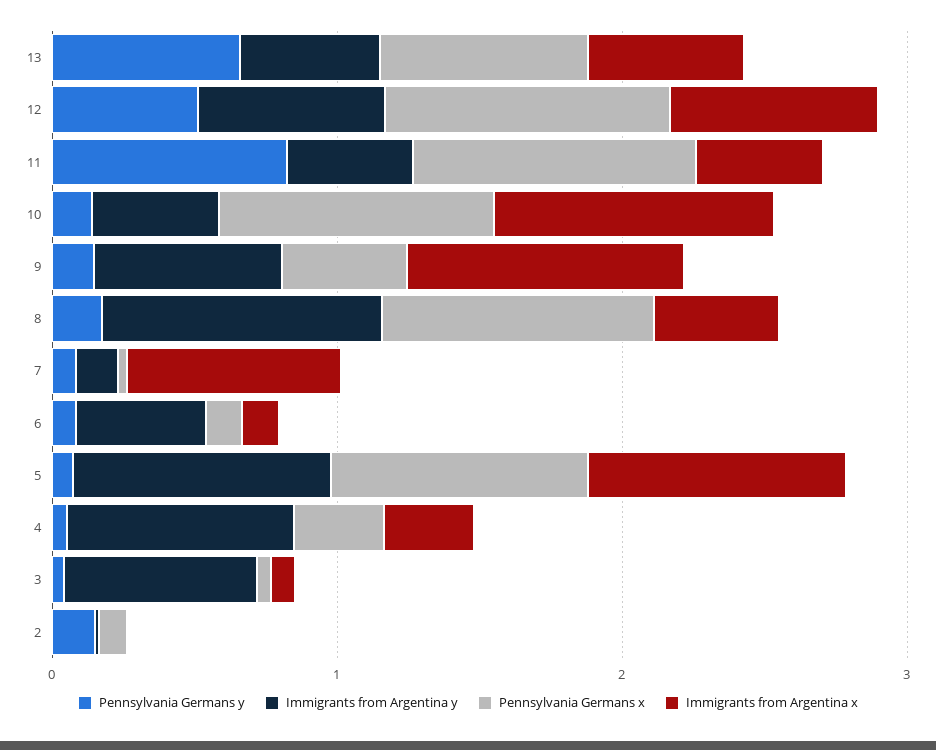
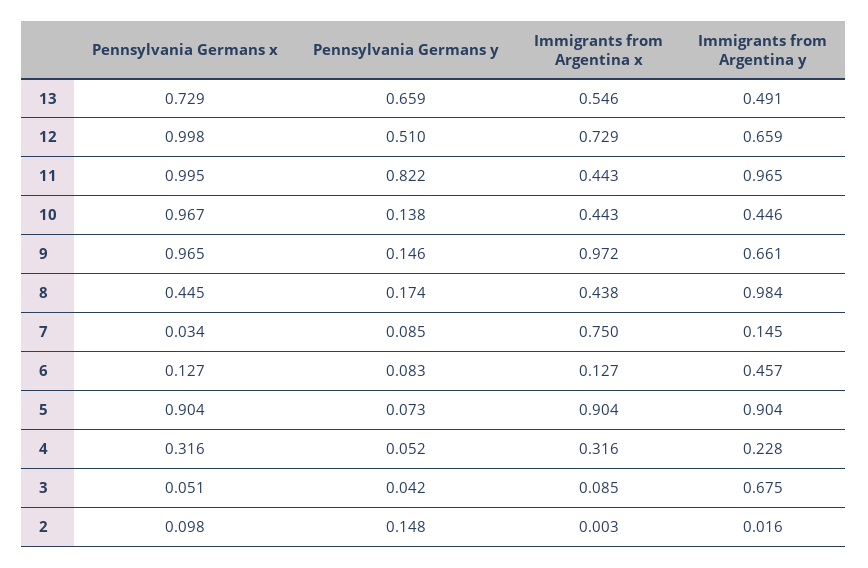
  {
    "Pennsylvania Germans y": {
      "13": 0.659,
      "12": 0.51,
      "11": 0.822,
      "10": 0.138,
      "9": 0.146,
      "8": 0.174,
      "7": 0.085,
      "6": 0.083,
      "5": 0.073,
      "4": 0.052,
      "3": 0.042,
      "2": 0.148
    },
    "Immigrants from Argentina y": {
      "13": 0.491,
      "12": 0.659,
-     "11": 0.4,
+     "11": 0.965,
      "10": 0.446,
      "9": 0.661,
      "8": 0.984,
      "7": 0.145,
      "6": 0.457,
      "5": 0.904,
-     "4": 0.8,
+     "4": 0.228,
      "3": 0.675,
      "2": 0.016
    },
    "Pennsylvania Germans x": {
      "13": 0.729,
      "12": 0.998,
      "11": 0.995,
      "10": 0.967,
-     "9": 0.4,
+     "9": 0.965,
-     "8": 1,
+     "8": 0.445,
      "7": 0.034,
      "6": 0.127,
      "5": 0.904,
      "4": 0.316,
      "3": 0.051,
      "2": 0.098
    },
    "Immigrants from Argentina x": {
      "13": 0.546,
      "12": 0.729,
      "11": 0.443,
-     "10": 1,
+     "10": 0.443,
      "9": 0.972,
      "8": 0.438,
      "7": 0.75,
      "6": 0.127,
      "5": 0.904,
      "4": 0.316,
      "3": 0.085,
      "2": 0.003
    }
  }

